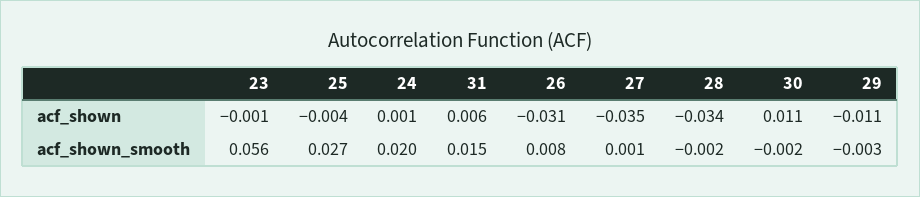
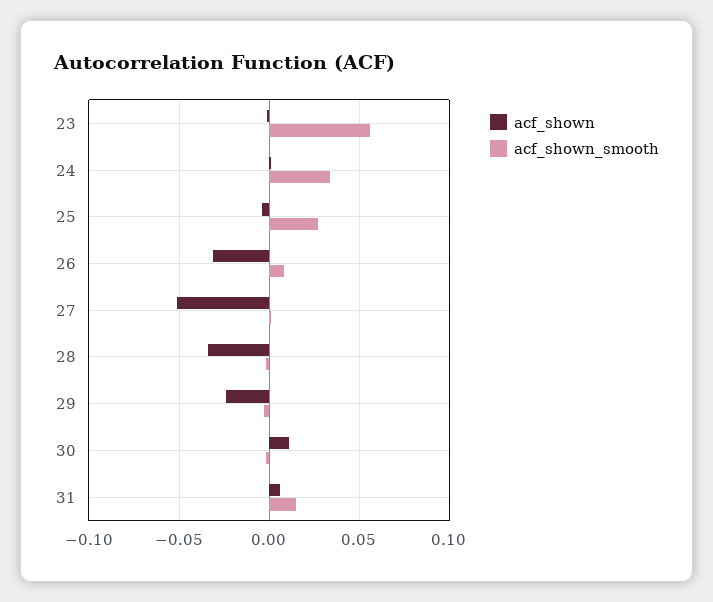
  {
    "acf_shown": {
      "23": -0.001,
      "25": -0.004,
      "24": 0.001,
      "31": 0.006,
      "26": -0.031,
-     "27": -0.035,
+     "27": -0.05,
      "28": -0.034,
      "30": 0.011,
-     "29": -0.011
+     "29": -0.025
    },
    "acf_shown_smooth": {
      "23": 0.056,
      "25": 0.027,
-     "24": 0.02,
+     "24": 0.035,
      "31": 0.015,
      "26": 0.008,
      "27": 0.001,
      "28": -0.002,
      "30": -0.002,
      "29": -0.003
    }
  }

